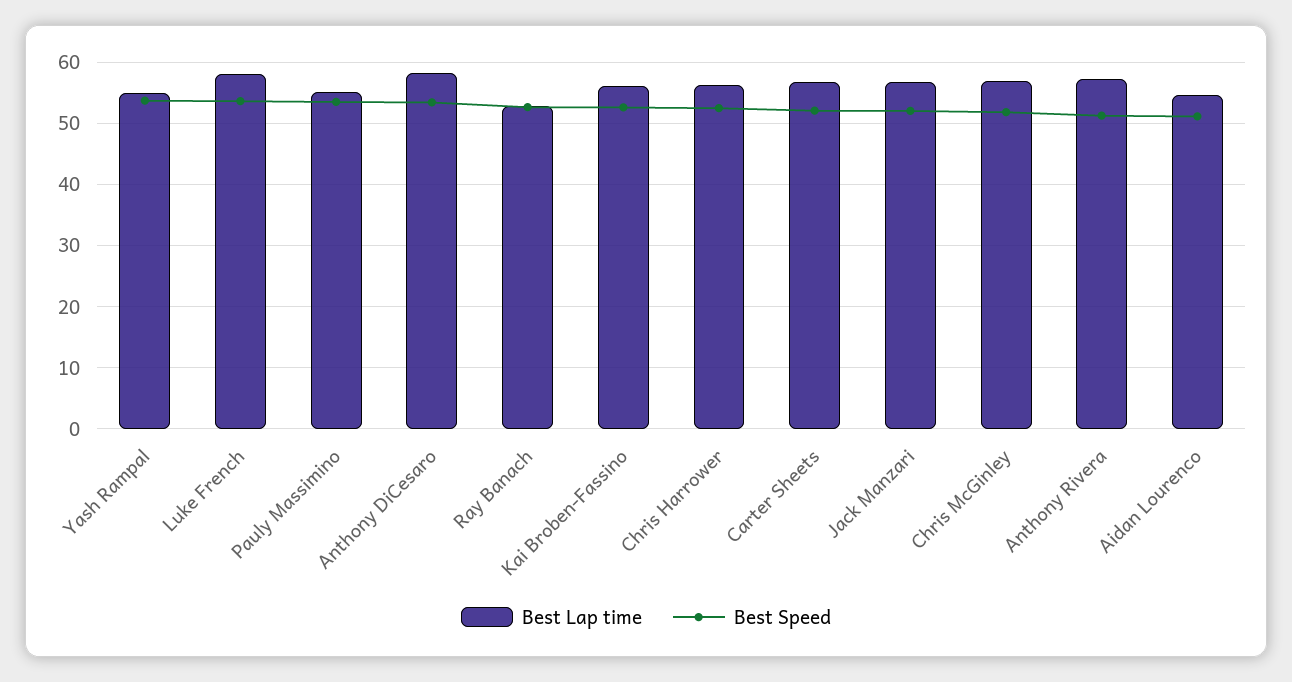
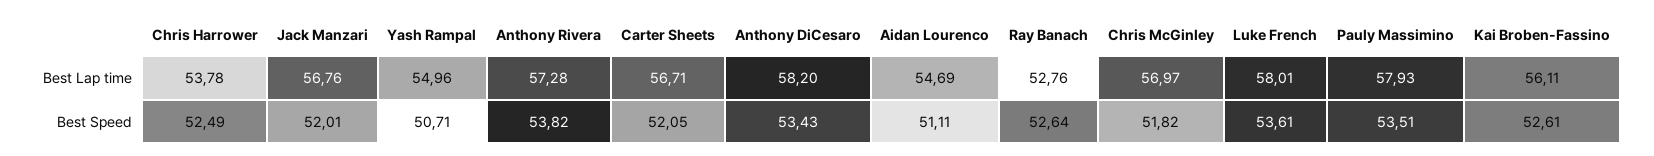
  {
    "Best Lap time": {
      "Yash Rampal": 54.96,
      "Luke French": 58.01,
-     "Pauly Massimino": 55,
+     "Pauly Massimino": 57.93,
      "Anthony DiCesaro": 58.2,
      "Ray Banach": 52.76,
      "Kai Broben-Fassino": 56.11,
-     "Chris Harrower": 56,
+     "Chris Harrower": 53.78,
      "Carter Sheets": 56.71,
      "Jack Manzari": 56.76,
      "Chris McGinley": 56.97,
      "Anthony Rivera": 57.28,
      "Aidan Lourenco": 54.69
    },
    "Best Speed": {
-     "Yash Rampal": 54,
+     "Yash Rampal": 50.71,
      "Luke French": 53.61,
      "Pauly Massimino": 53.51,
      "Anthony DiCesaro": 53.43,
      "Ray Banach": 52.64,
      "Kai Broben-Fassino": 52.61,
      "Chris Harrower": 52.49,
      "Carter Sheets": 52.05,
      "Jack Manzari": 52.01,
      "Chris McGinley": 51.82,
-     "Anthony Rivera": 51,
+     "Anthony Rivera": 53.82,
      "Aidan Lourenco": 51.11
    }
  }

